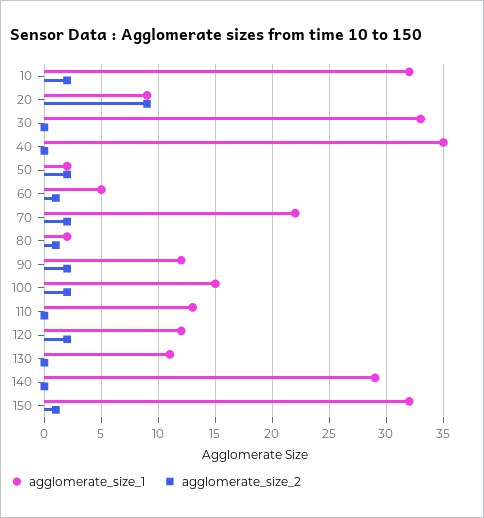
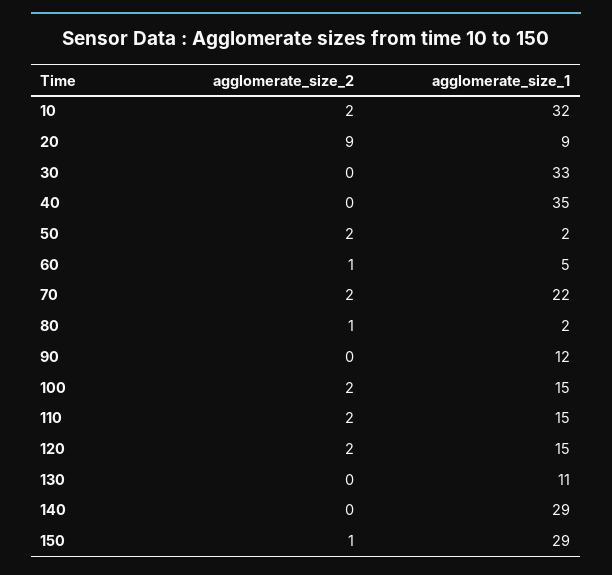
  {
    "agglomerate_size_1": {
      "10": 32,
      "20": 9,
      "30": 33,
      "40": 35,
      "50": 2,
      "60": 5,
      "70": 22,
      "80": 2,
      "90": 12,
      "100": 15,
-     "110": 13,
+     "110": 15,
-     "120": 12,
+     "120": 15,
      "130": 11,
      "140": 29,
-     "150": 32
+     "150": 29
    },
    "agglomerate_size_2": {
      "10": 2,
      "20": 9,
      "30": 0,
      "40": 0,
      "50": 2,
      "60": 1,
      "70": 2,
      "80": 1,
-     "90": 2,
+     "90": 0,
      "100": 2,
-     "110": 0,
+     "110": 2,
      "120": 2,
      "130": 0,
      "140": 0,
      "150": 1
    }
  }

